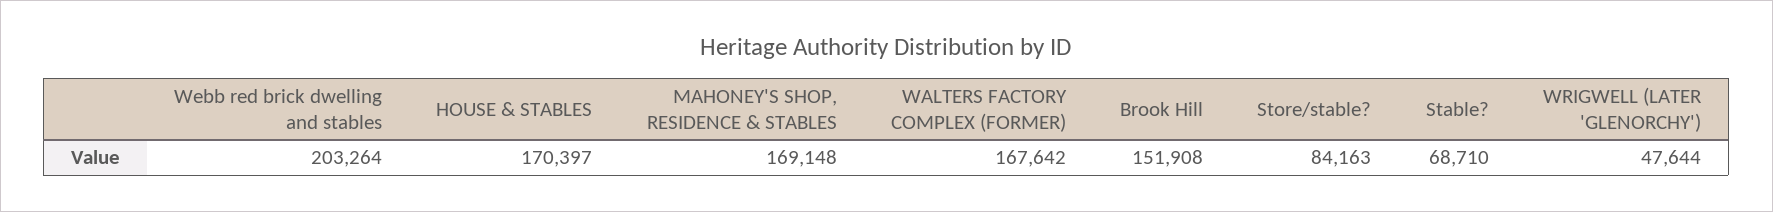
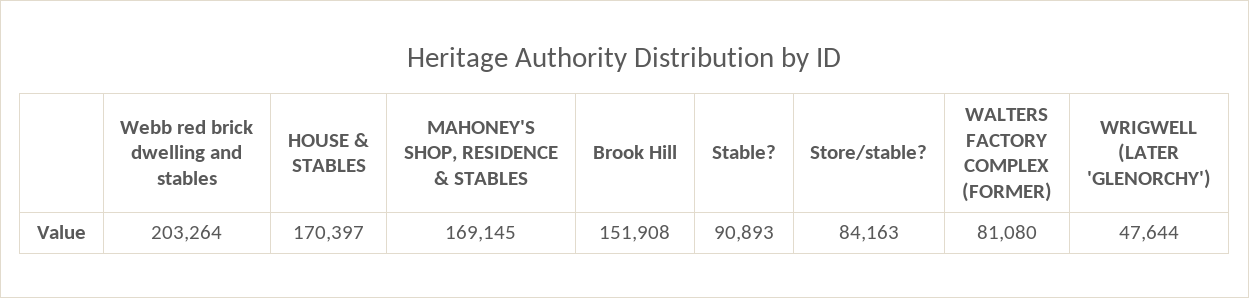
  {
    "Webb red brick dwelling and stables": 203264,
    "HOUSE & STABLES": 170397,
-   "MAHONEY'S SHOP, RESIDENCE & STABLES": 169148,
+   "MAHONEY'S SHOP, RESIDENCE & STABLES": 169145,
-   "WALTERS FACTORY COMPLEX (FORMER)": 167642,
+   "WALTERS FACTORY COMPLEX (FORMER)": 81080,
    "Brook Hill": 151908,
    "Store/stable?": 84163,
-   "Stable?": 68710,
+   "Stable?": 90893,
    "WRIGWELL (LATER 'GLENORCHY')": 47644
  }

